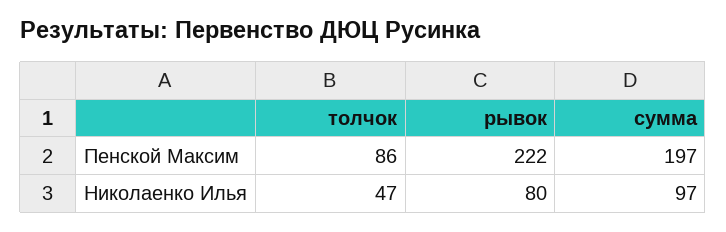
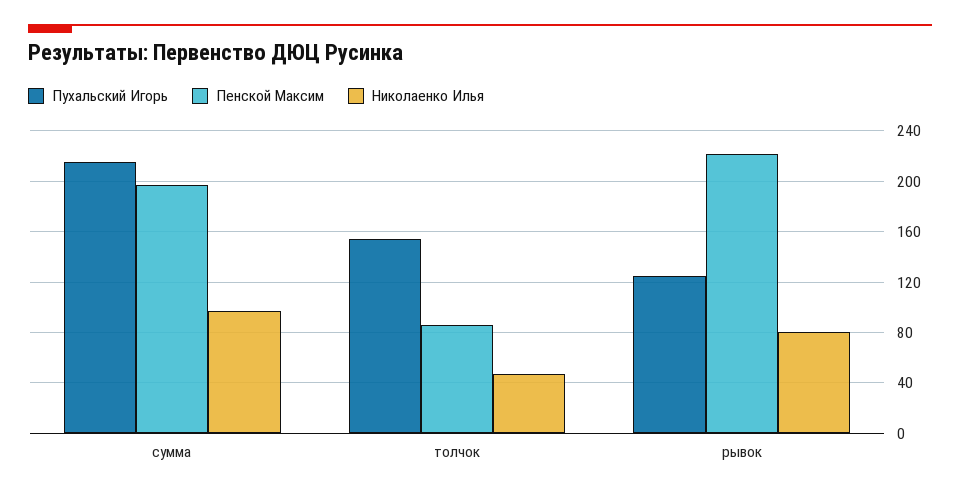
  {
    "Пенской Максим": {
      "толчок": 86,
      "рывок": 222,
      "сумма": 197
    },
    "Николаенко Илья": {
      "толчок": 47,
      "рывок": 80,
      "сумма": 97
-   }
+   },
+   "Пухальский Игорь": {
+     "сумма": 215,
+     "толчок": 155,
+     "рывок": 125
+   }
  }

